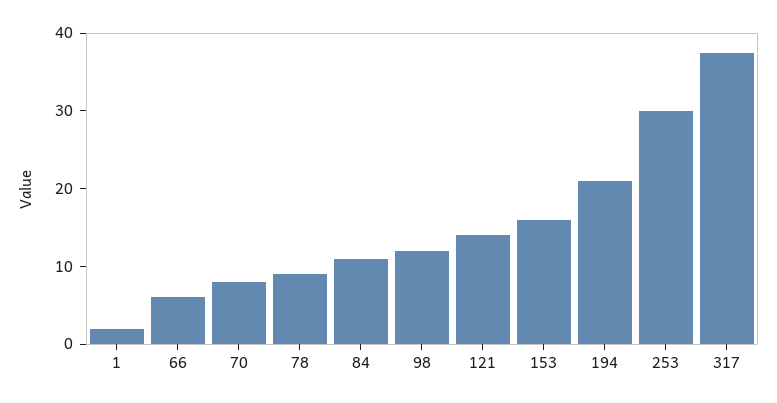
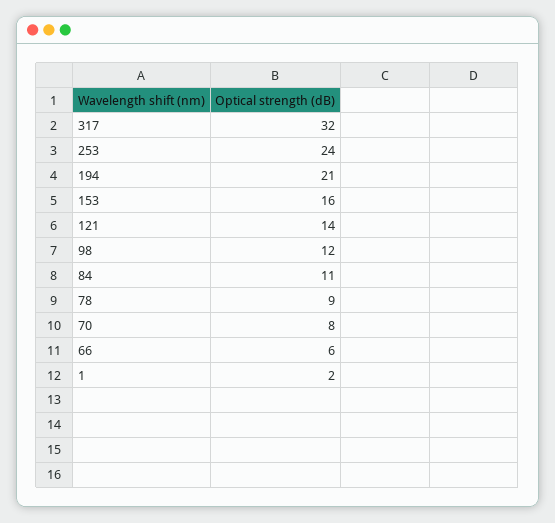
  {
    "1": 2,
    "66": 6,
    "70": 8,
    "78": 9,
    "84": 11,
    "98": 12,
    "121": 14,
    "153": 16,
    "194": 21,
-   "253": 30,
+   "253": 24,
-   "317": 38
+   "317": 32
  }

